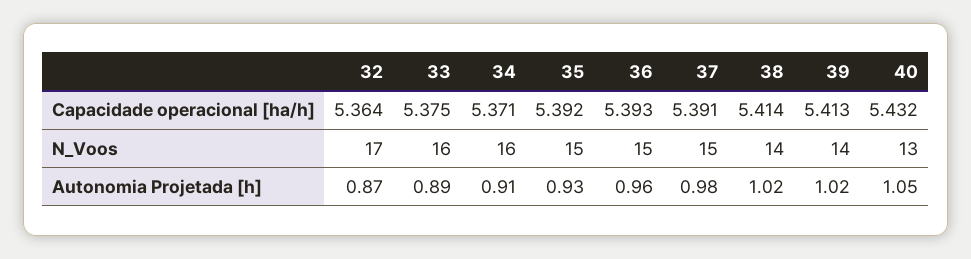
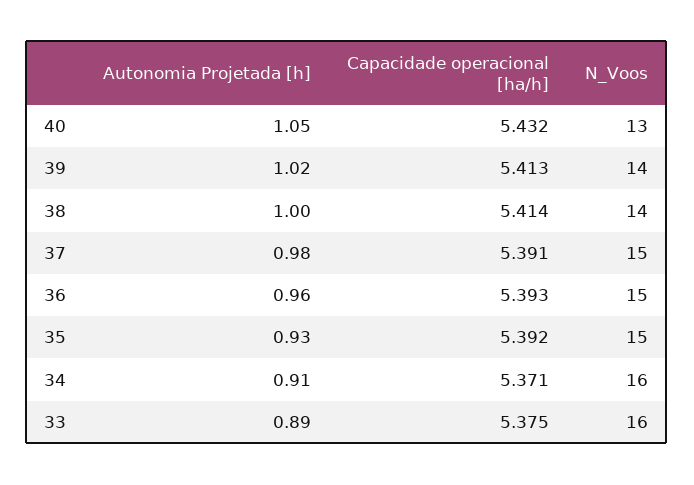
  {
-   "32": {
-     "Capacidade operacional [ha/h]": 5.364,
-     "N_Voos": 17,
-     "Autonomia Projetada [h]": 0.87
-   },
    "33": {
      "Capacidade operacional [ha/h]": 5.375,
      "N_Voos": 16,
      "Autonomia Projetada [h]": 0.89
    },
    "34": {
      "Capacidade operacional [ha/h]": 5.371,
      "N_Voos": 16,
      "Autonomia Projetada [h]": 0.91
    },
    "35": {
      "Capacidade operacional [ha/h]": 5.392,
      "N_Voos": 15,
      "Autonomia Projetada [h]": 0.93
    },
    "36": {
      "Capacidade operacional [ha/h]": 5.393,
      "N_Voos": 15,
      "Autonomia Projetada [h]": 0.96
    },
    "37": {
      "Capacidade operacional [ha/h]": 5.391,
      "N_Voos": 15,
      "Autonomia Projetada [h]": 0.98
    },
    "38": {
      "Capacidade operacional [ha/h]": 5.414,
      "N_Voos": 14,
-     "Autonomia Projetada [h]": 1.02
+     "Autonomia Projetada [h]": 1
    },
    "39": {
      "Capacidade operacional [ha/h]": 5.413,
      "N_Voos": 14,
      "Autonomia Projetada [h]": 1.02
    },
    "40": {
      "Capacidade operacional [ha/h]": 5.432,
      "N_Voos": 13,
      "Autonomia Projetada [h]": 1.05
    }
  }

